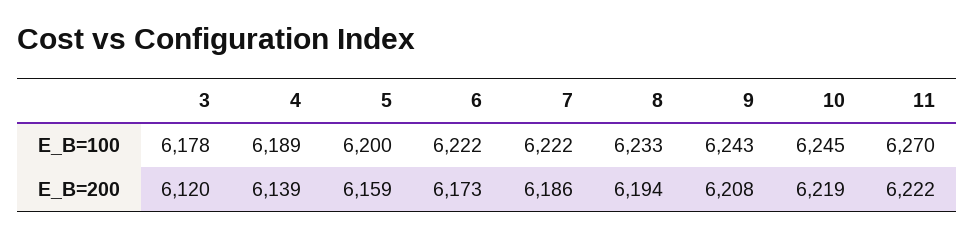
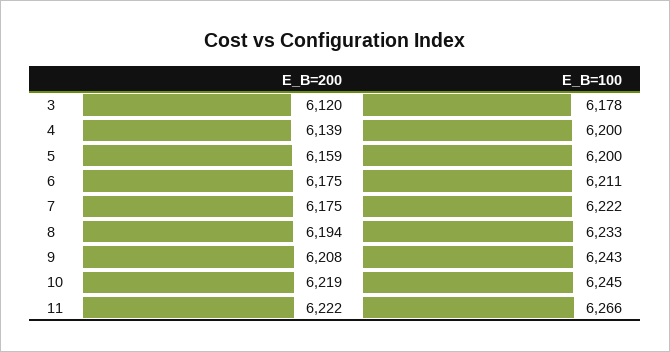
  {
    "3": {
      "E_B=100": 6178,
      "E_B=200": 6120
    },
    "4": {
-     "E_B=100": 6189,
+     "E_B=100": 6200,
      "E_B=200": 6139
    },
    "5": {
      "E_B=100": 6200,
      "E_B=200": 6159
    },
    "6": {
-     "E_B=100": 6222,
+     "E_B=100": 6211,
-     "E_B=200": 6173
+     "E_B=200": 6175
    },
    "7": {
      "E_B=100": 6222,
-     "E_B=200": 6186
+     "E_B=200": 6175
    },
    "8": {
      "E_B=100": 6233,
      "E_B=200": 6194
    },
    "9": {
      "E_B=100": 6243,
      "E_B=200": 6208
    },
    "10": {
      "E_B=100": 6245,
      "E_B=200": 6219
    },
    "11": {
-     "E_B=100": 6270,
+     "E_B=100": 6266,
      "E_B=200": 6222
    }
  }

